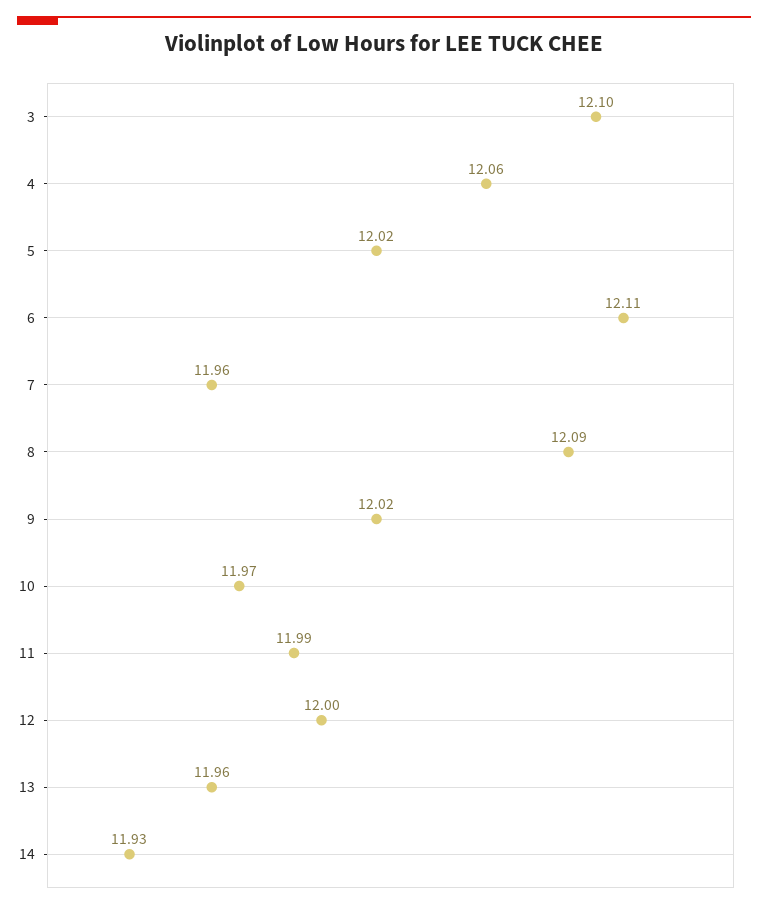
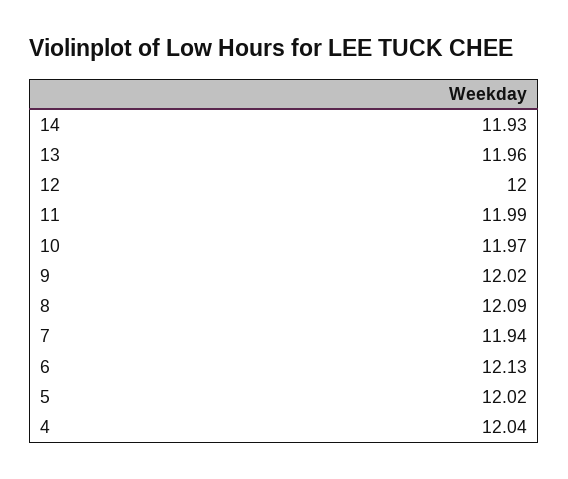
  {
-   "3": 12.1,
-   "4": 12.06,
+   "4": 12.04,
    "5": 12.02,
-   "6": 12.11,
+   "6": 12.13,
-   "7": 11.96,
+   "7": 11.94,
    "8": 12.09,
    "9": 12.02,
    "10": 11.97,
    "11": 11.99,
    "12": 12,
    "13": 11.96,
    "14": 11.93
  }

